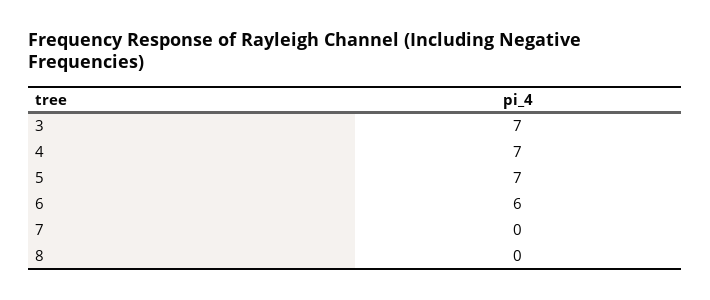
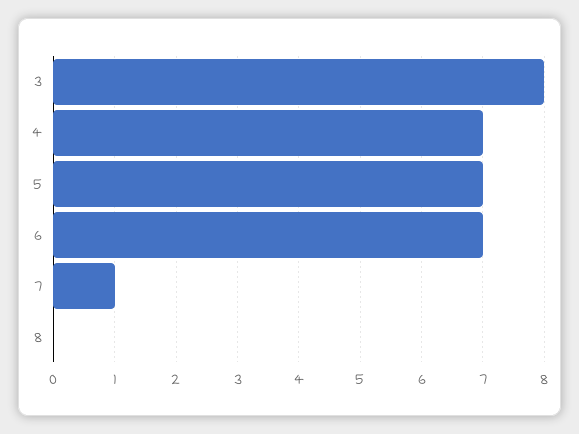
  {
-   "3": 7,
+   "3": 8,
    "4": 7,
    "5": 7,
-   "6": 6,
+   "6": 7,
-   "7": 0,
+   "7": 1,
    "8": 0
  }

